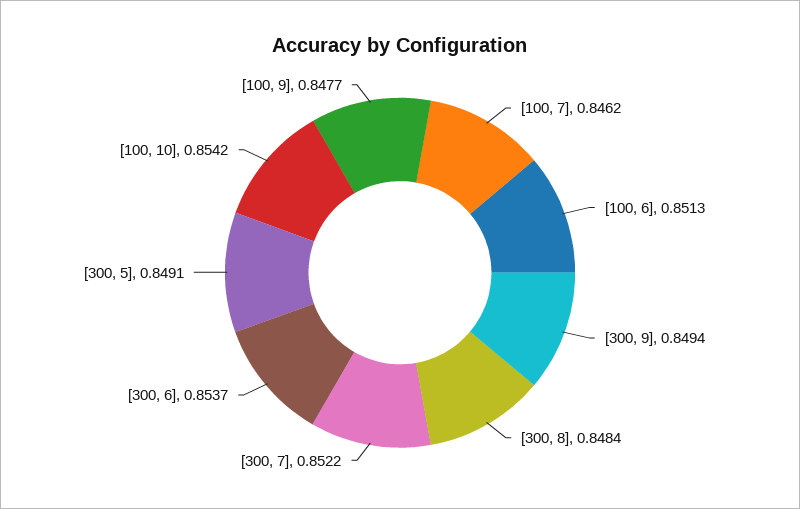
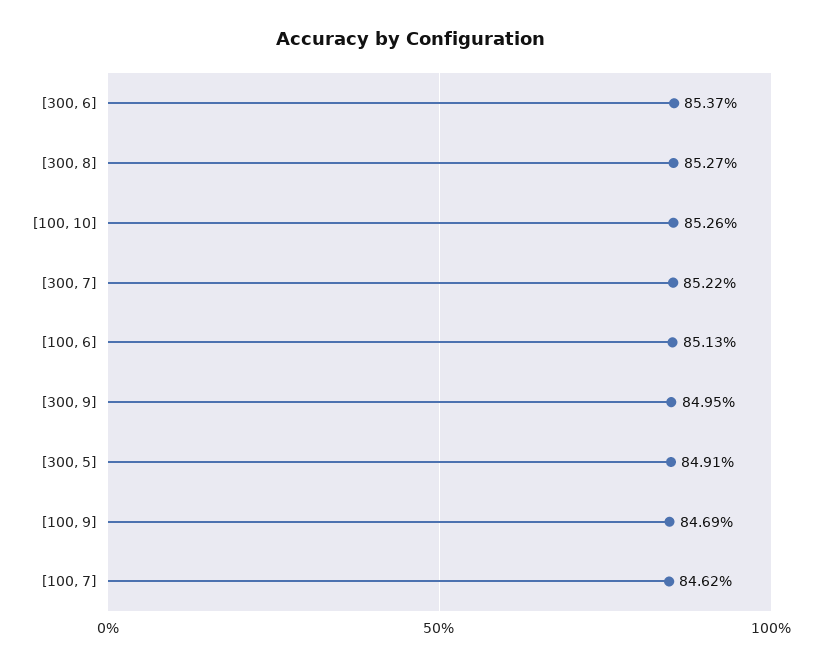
  {
    "[100, 7]": 0.8462,
    "[100, 6]": 0.8513,
-   "[300, 9]": 0.8494,
+   "[300, 9]": 0.8495,
-   "[300, 8]": 0.8484,
+   "[300, 8]": 0.8527,
    "[300, 7]": 0.8522,
    "[300, 6]": 0.8537,
    "[300, 5]": 0.8491,
-   "[100, 10]": 0.8542,
+   "[100, 10]": 0.8526,
-   "[100, 9]": 0.8477
+   "[100, 9]": 0.8469
  }

